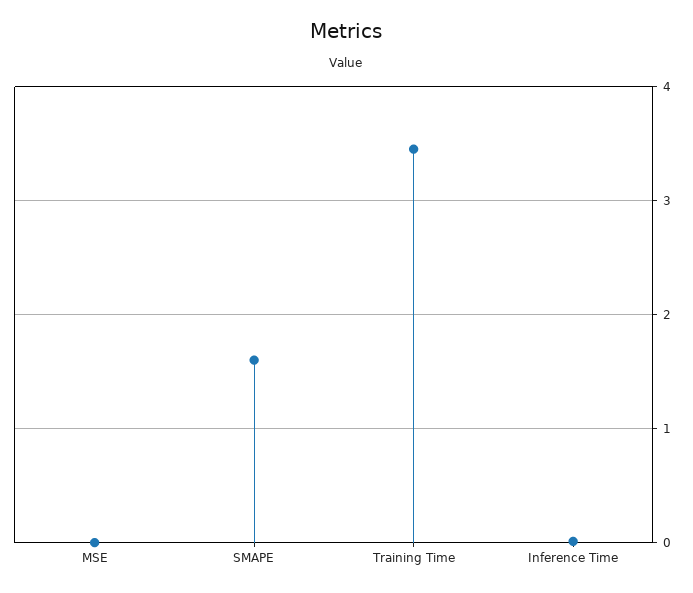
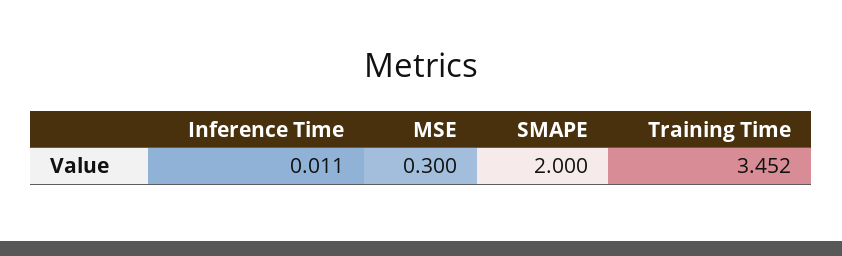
  {
-   "MSE": 0,
+   "MSE": 0.3,
-   "SMAPE": 1.6,
+   "SMAPE": 2,
    "Training Time": 3.452,
    "Inference Time": 0.011
  }

